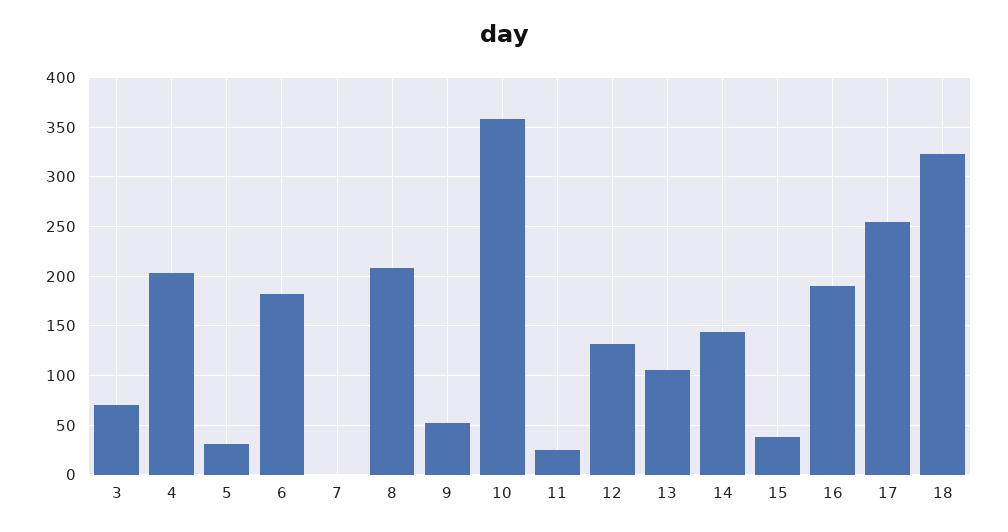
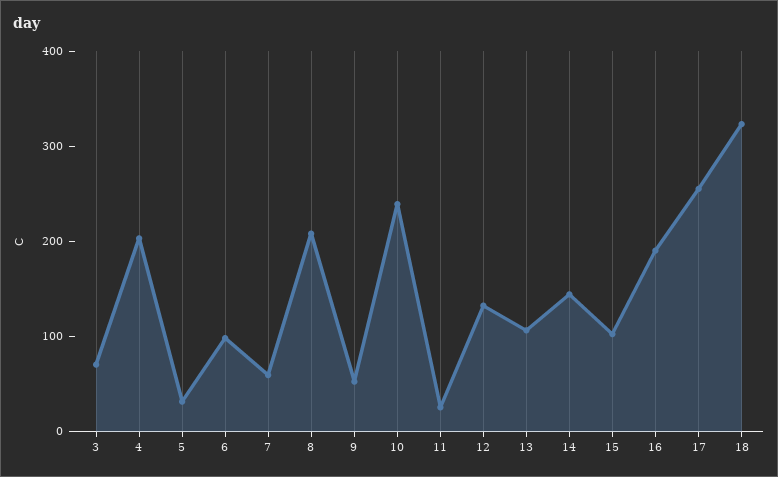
  {
    "3": 70,
    "4": 200,
    "5": 30,
-   "6": 180,
+   "6": 100,
-   "7": 0,
+   "7": 60,
    "8": 210,
    "9": 50,
-   "10": 360,
+   "10": 240,
    "11": 30,
    "12": 130,
    "13": 110,
    "14": 140,
-   "15": 40,
+   "15": 100,
    "16": 190,
    "17": 260,
    "18": 320
  }

